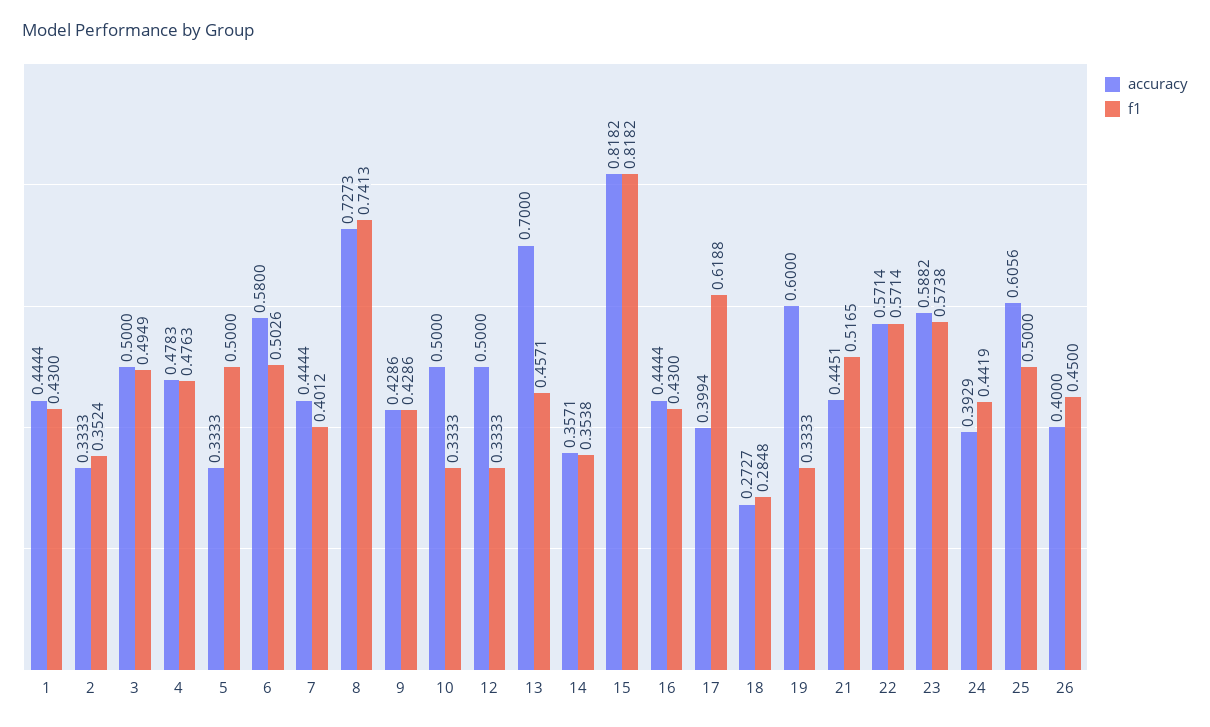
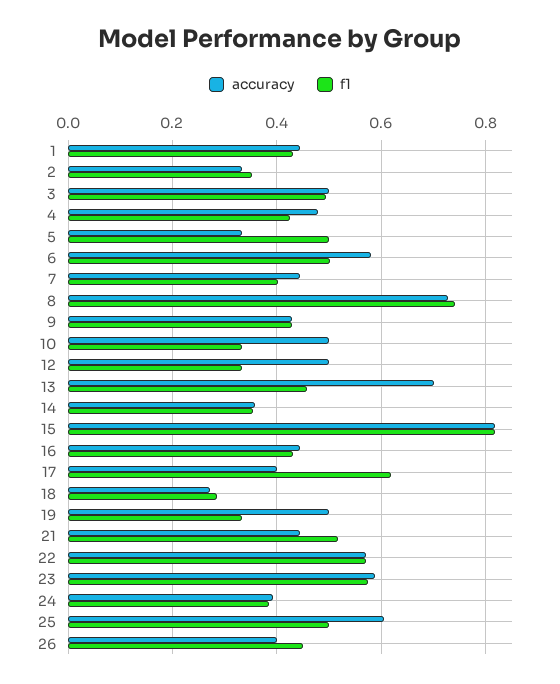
  {
    "accuracy": {
      "1": 0.4444,
      "2": 0.3333,
      "3": 0.5,
      "4": 0.4783,
      "5": 0.3333,
      "6": 0.58,
      "7": 0.4444,
      "8": 0.7273,
      "9": 0.4286,
      "10": 0.5,
      "12": 0.5,
      "13": 0.7,
      "14": 0.3571,
      "15": 0.8182,
      "16": 0.4444,
      "17": 0.3994,
      "18": 0.2727,
-     "19": 0.6,
+     "19": 0.5,
      "21": 0.4451,
      "22": 0.5714,
      "23": 0.5882,
      "24": 0.3929,
      "25": 0.6056,
      "26": 0.4
    },
    "f1": {
      "1": 0.43,
      "2": 0.3524,
      "3": 0.4949,
-     "4": 0.4763,
+     "4": 0.42,
      "5": 0.5,
      "6": 0.5026,
      "7": 0.4012,
      "8": 0.7413,
      "9": 0.4286,
      "10": 0.3333,
      "12": 0.3333,
      "13": 0.4571,
      "14": 0.3538,
      "15": 0.8182,
      "16": 0.43,
      "17": 0.6188,
      "18": 0.2848,
      "19": 0.3333,
      "21": 0.5165,
      "22": 0.5714,
      "23": 0.5738,
-     "24": 0.4419,
+     "24": 0.38,
      "25": 0.5,
      "26": 0.45
    }
  }

